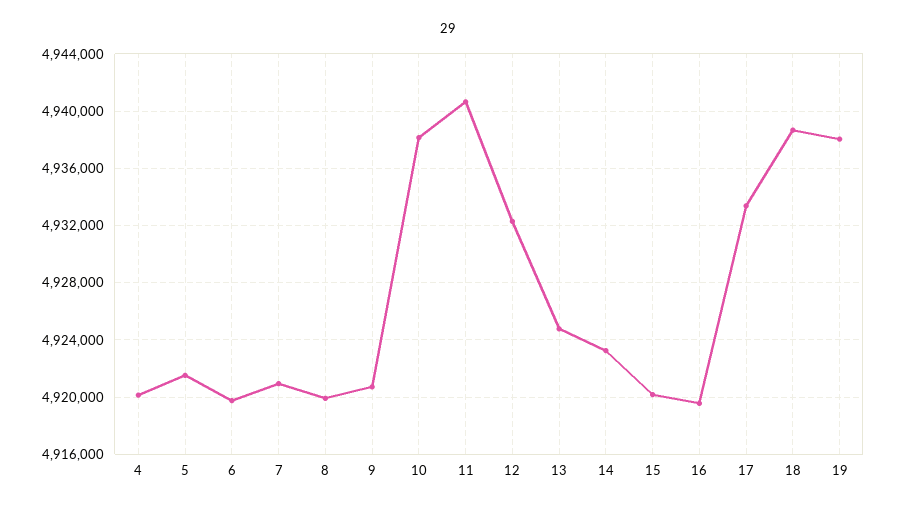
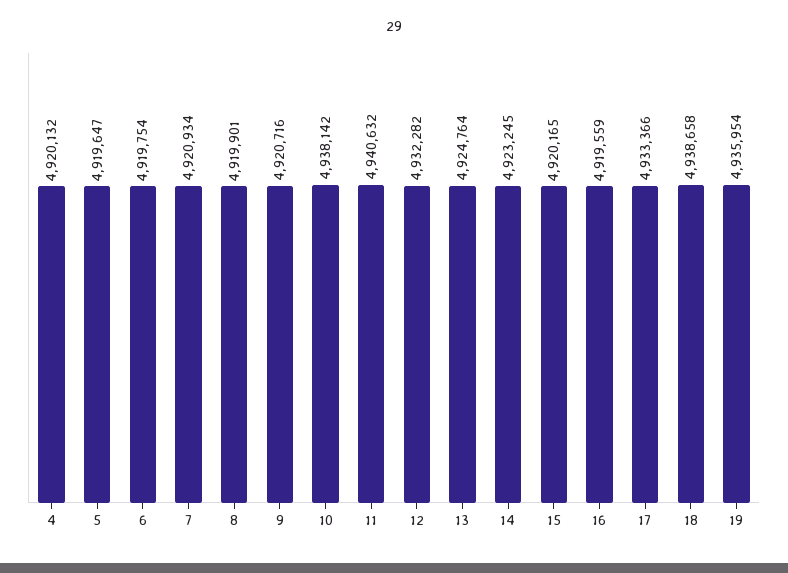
  {
    "4": 4920132,
-   "5": 4921500,
+   "5": 4919647,
    "6": 4919754,
    "7": 4920934,
    "8": 4919901,
    "9": 4920716,
    "10": 4938142,
    "11": 4940632,
    "12": 4932282,
    "13": 4924764,
    "14": 4923245,
    "15": 4920165,
    "16": 4919559,
    "17": 4933366,
    "18": 4938658,
-   "19": 4938000
+   "19": 4935954
  }

